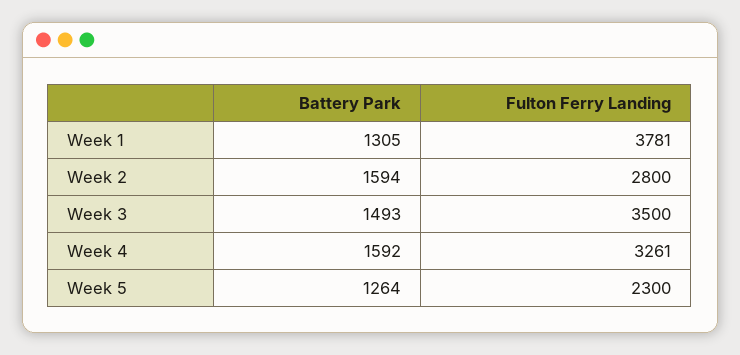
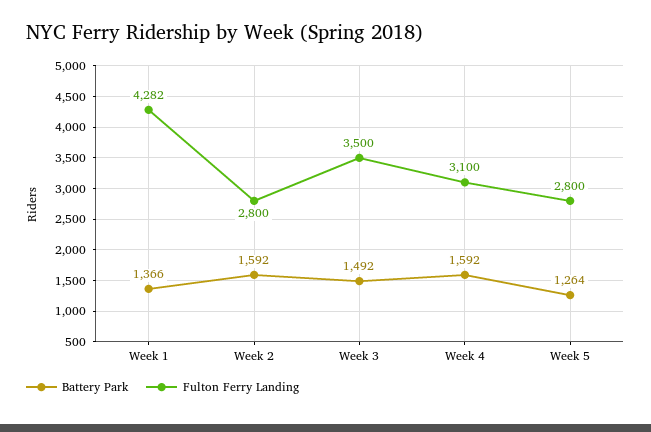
  {
    "Battery Park": {
-     "Week 1": 1305,
+     "Week 1": 1366,
-     "Week 2": 1594,
+     "Week 2": 1592,
-     "Week 3": 1493,
+     "Week 3": 1492,
      "Week 4": 1592,
      "Week 5": 1264
    },
    "Fulton Ferry Landing": {
-     "Week 1": 3781,
+     "Week 1": 4282,
      "Week 2": 2800,
      "Week 3": 3500,
-     "Week 4": 3261,
+     "Week 4": 3100,
-     "Week 5": 2300
+     "Week 5": 2800
    }
  }

